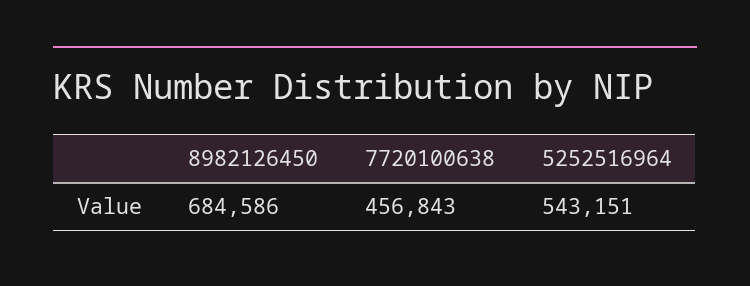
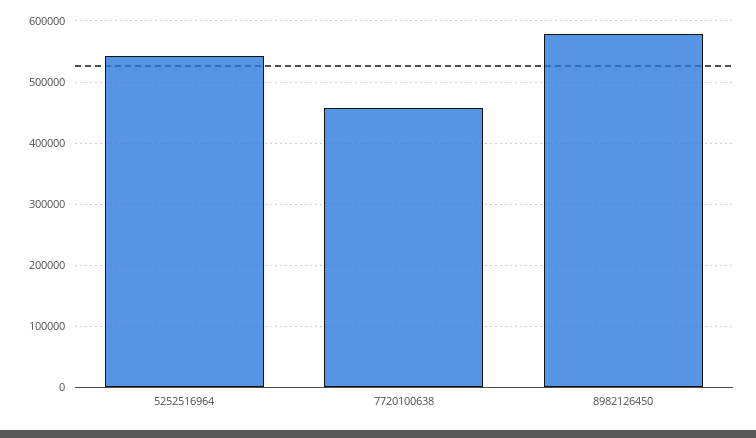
  {
-   "8982126450": 684586,
+   "8982126450": 580000,
    "7720100638": 456843,
    "5252516964": 543151
  }

